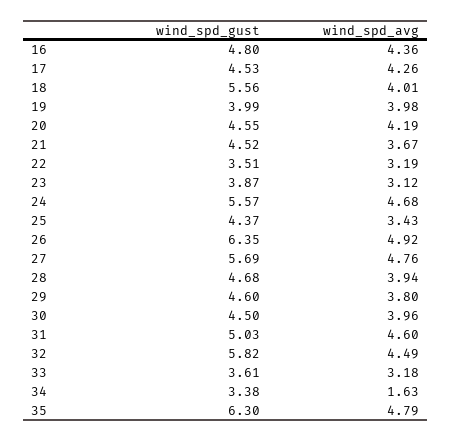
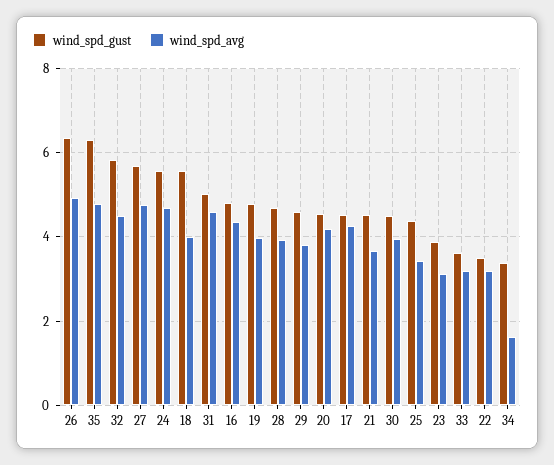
  {
    "wind_spd_gust": {
      "16": 4.8,
      "17": 4.53,
      "18": 5.56,
-     "19": 3.99,
+     "19": 4.8,
      "20": 4.55,
      "21": 4.52,
      "22": 3.51,
      "23": 3.87,
      "24": 5.57,
      "25": 4.37,
      "26": 6.35,
      "27": 5.69,
      "28": 4.68,
      "29": 4.6,
      "30": 4.5,
      "31": 5.03,
      "32": 5.82,
      "33": 3.61,
      "34": 3.38,
      "35": 6.3
    },
    "wind_spd_avg": {
      "16": 4.36,
      "17": 4.26,
      "18": 4.01,
      "19": 3.98,
      "20": 4.19,
      "21": 3.67,
      "22": 3.19,
      "23": 3.12,
      "24": 4.68,
      "25": 3.43,
      "26": 4.92,
      "27": 4.76,
      "28": 3.94,
      "29": 3.8,
      "30": 3.96,
      "31": 4.6,
      "32": 4.49,
      "33": 3.18,
      "34": 1.63,
      "35": 4.79
    }
  }

